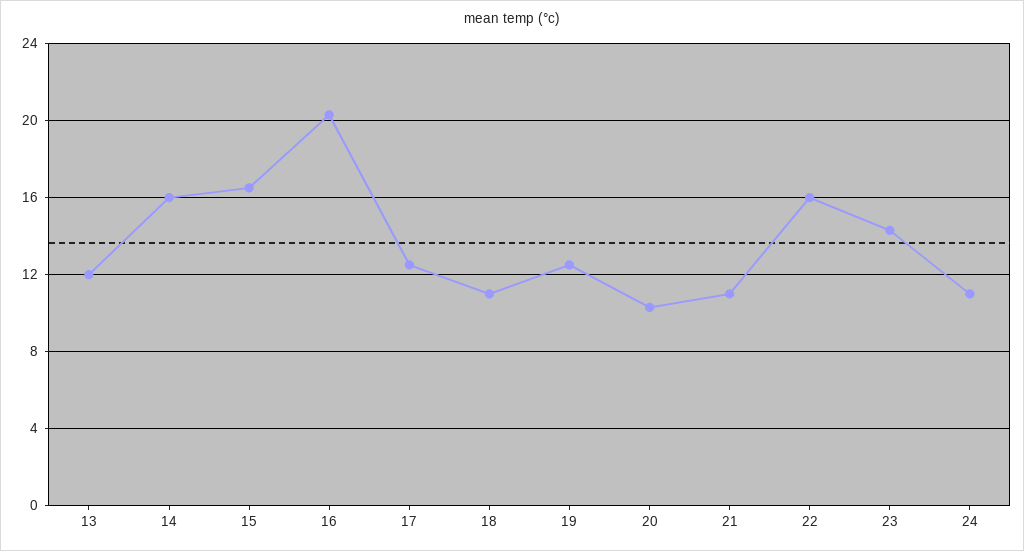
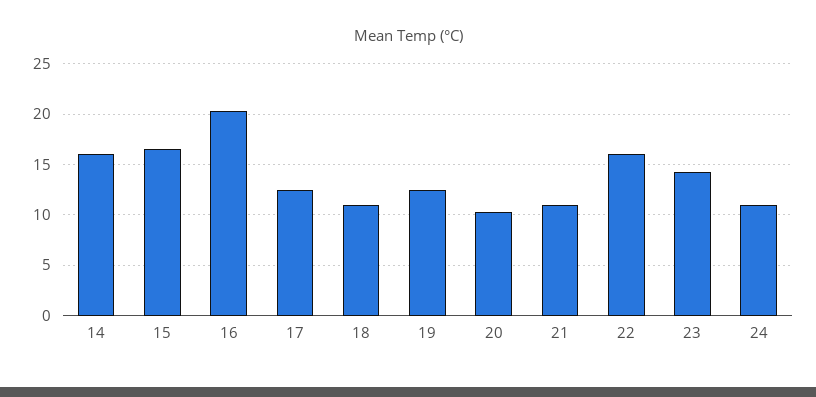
  {
-   "13": 12,
    "14": 16,
    "15": 16.5,
    "16": 20.5,
    "17": 12.5,
    "18": 11,
    "19": 12.5,
    "20": 10.5,
    "21": 11,
    "22": 16,
    "23": 14.5,
    "24": 11
  }

